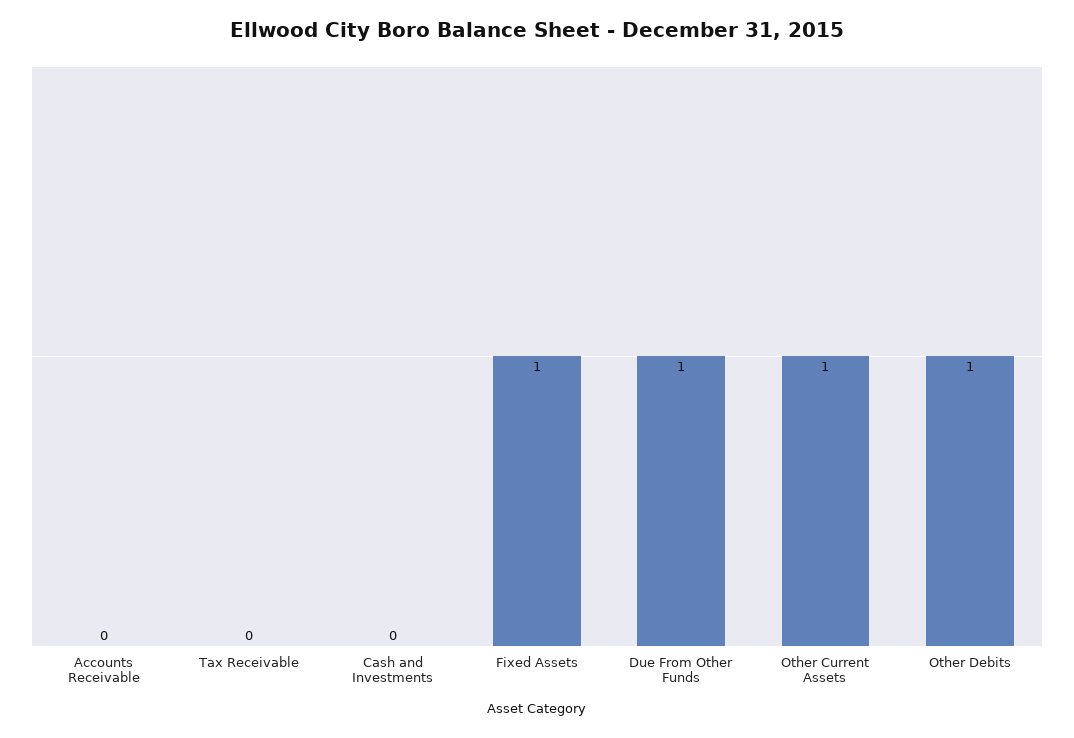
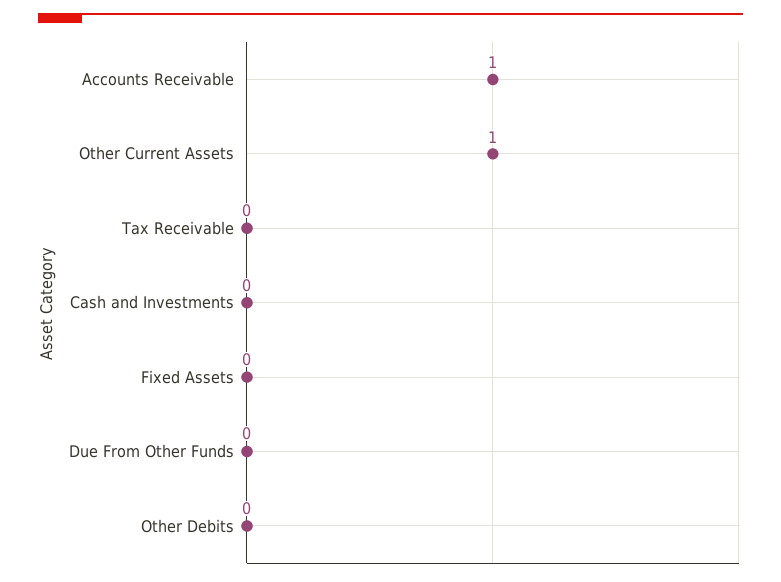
  {
-   "Accounts Receivable": 0,
+   "Accounts Receivable": 1,
    "Tax Receivable": 0,
    "Cash and Investments": 0,
-   "Fixed Assets": 1,
+   "Fixed Assets": 0,
-   "Due From Other Funds": 1,
+   "Due From Other Funds": 0,
    "Other Current Assets": 1,
-   "Other Debits": 1
+   "Other Debits": 0
  }

